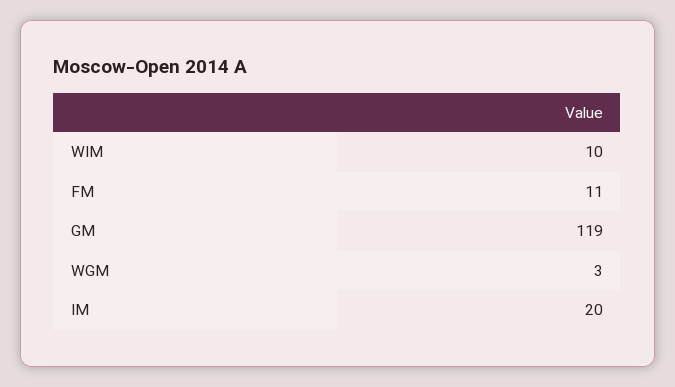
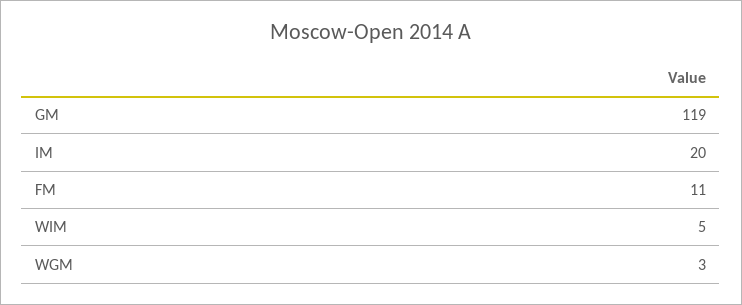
  {
-   "WIM": 10,
+   "WIM": 5,
    "FM": 11,
    "GM": 119,
    "WGM": 3,
    "IM": 20
  }

